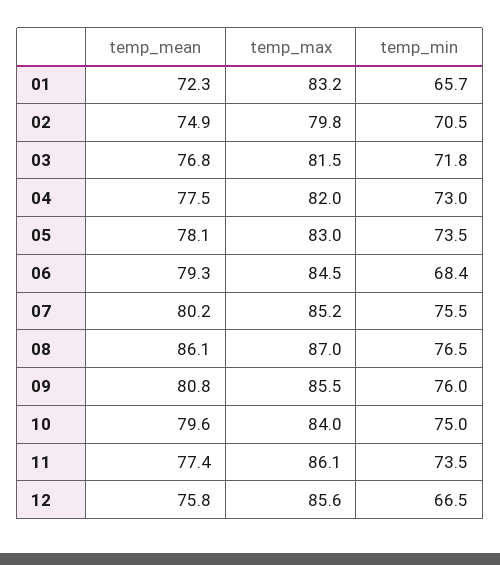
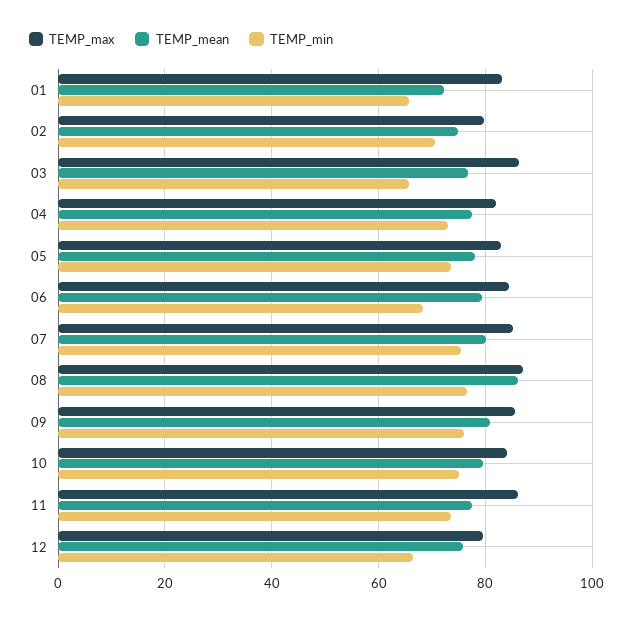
  {
    "temp_mean": {
      "01": 72.3,
      "02": 74.9,
      "03": 76.8,
      "04": 77.5,
      "05": 78.1,
      "06": 79.3,
      "07": 80.2,
      "08": 86.1,
      "09": 80.8,
      "10": 79.6,
      "11": 77.4,
      "12": 75.8
    },
    "temp_max": {
      "01": 83.2,
      "02": 79.8,
-     "03": 81.5,
+     "03": 86,
      "04": 82,
      "05": 83,
      "06": 84.5,
      "07": 85.2,
      "08": 87,
      "09": 85.5,
      "10": 84,
      "11": 86.1,
-     "12": 85.6
+     "12": 80
    },
    "temp_min": {
      "01": 65.7,
      "02": 70.5,
-     "03": 71.8,
+     "03": 66,
      "04": 73,
      "05": 73.5,
      "06": 68.4,
      "07": 75.5,
      "08": 76.5,
      "09": 76,
      "10": 75,
      "11": 73.5,
      "12": 66.5
    }
  }

